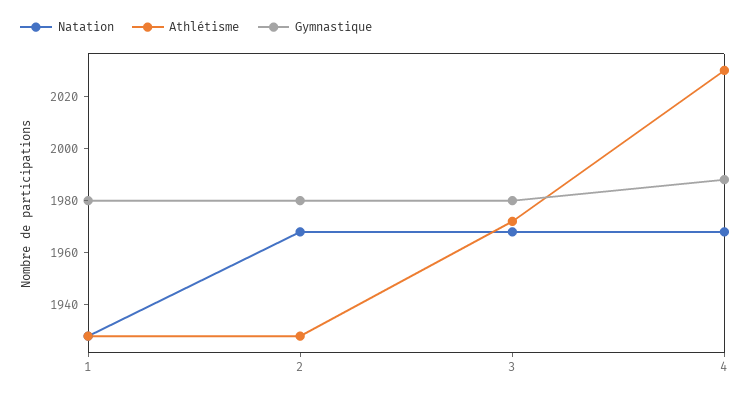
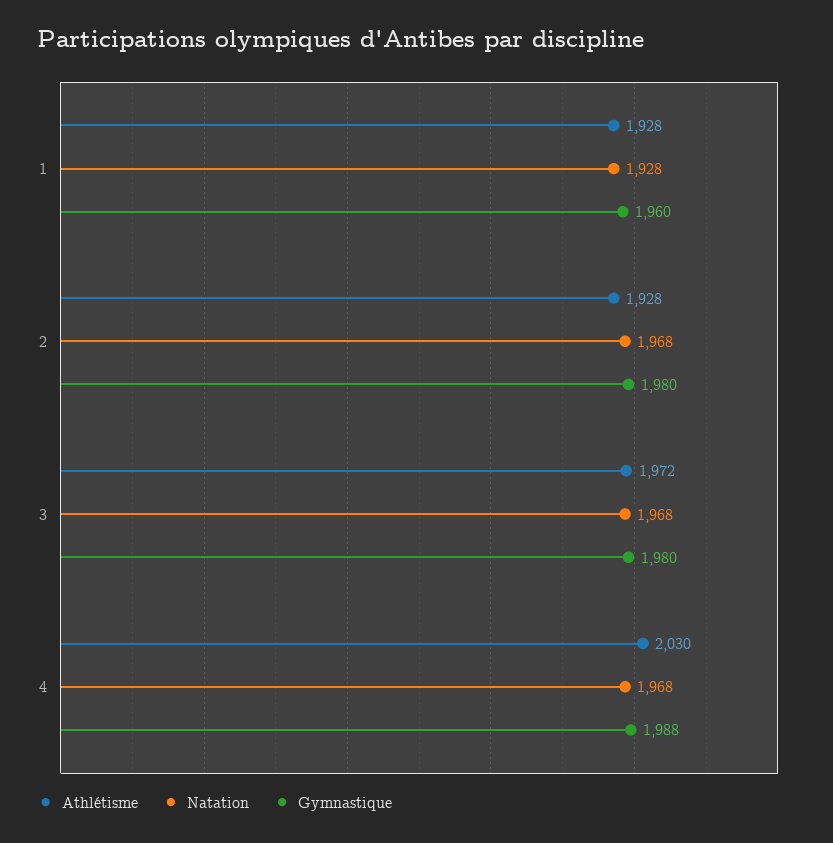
  {
    "Natation": {
      "1": 1928,
      "2": 1968,
      "3": 1968,
      "4": 1968
    },
    "Athlétisme": {
      "1": 1928,
      "2": 1928,
      "3": 1972,
      "4": 2030
    },
    "Gymnastique": {
-     "1": 1980,
+     "1": 1960,
      "2": 1980,
      "3": 1980,
      "4": 1988
    }
  }

